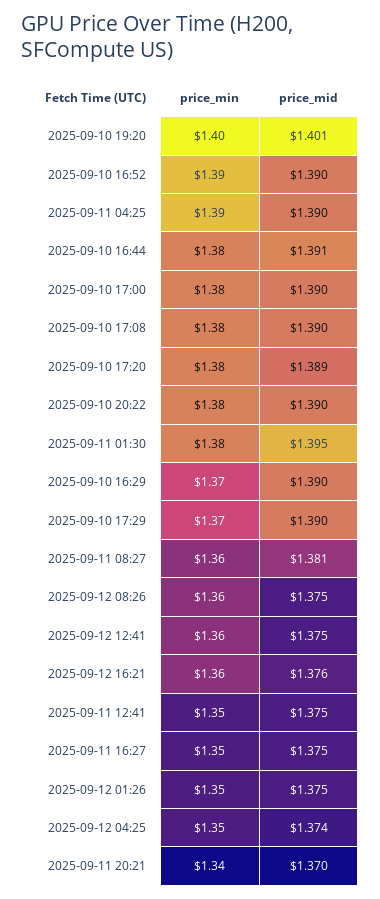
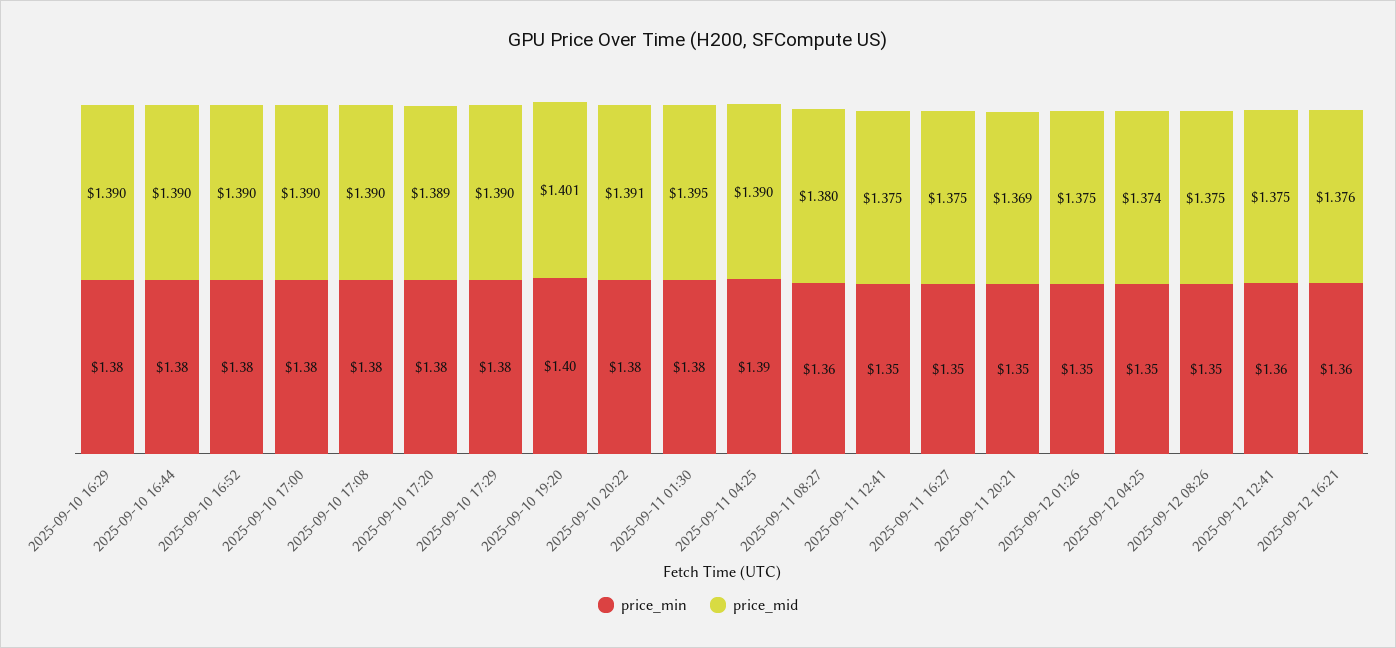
  {
    "price_min": {
      "2025-09-10 19:20": 1.4,
-     "2025-09-10 16:52": 1.39,
+     "2025-09-10 16:52": 1.38,
      "2025-09-11 04:25": 1.39,
      "2025-09-10 16:44": 1.38,
      "2025-09-10 17:00": 1.38,
      "2025-09-10 17:08": 1.38,
      "2025-09-10 17:20": 1.38,
      "2025-09-10 20:22": 1.38,
      "2025-09-11 01:30": 1.38,
-     "2025-09-10 16:29": 1.37,
+     "2025-09-10 16:29": 1.38,
-     "2025-09-10 17:29": 1.37,
+     "2025-09-10 17:29": 1.38,
      "2025-09-11 08:27": 1.36,
-     "2025-09-12 08:26": 1.36,
+     "2025-09-12 08:26": 1.35,
      "2025-09-12 12:41": 1.36,
      "2025-09-12 16:21": 1.36,
      "2025-09-11 12:41": 1.35,
      "2025-09-11 16:27": 1.35,
      "2025-09-12 01:26": 1.35,
      "2025-09-12 04:25": 1.35,
-     "2025-09-11 20:21": 1.34
+     "2025-09-11 20:21": 1.35
    },
    "price_mid": {
      "2025-09-10 19:20": 1.401,
      "2025-09-10 16:52": 1.39,
      "2025-09-11 04:25": 1.39,
-     "2025-09-10 16:44": 1.391,
+     "2025-09-10 16:44": 1.39,
      "2025-09-10 17:00": 1.39,
      "2025-09-10 17:08": 1.39,
      "2025-09-10 17:20": 1.389,
-     "2025-09-10 20:22": 1.39,
+     "2025-09-10 20:22": 1.391,
      "2025-09-11 01:30": 1.395,
      "2025-09-10 16:29": 1.39,
      "2025-09-10 17:29": 1.39,
-     "2025-09-11 08:27": 1.381,
+     "2025-09-11 08:27": 1.38,
      "2025-09-12 08:26": 1.375,
      "2025-09-12 12:41": 1.375,
      "2025-09-12 16:21": 1.376,
      "2025-09-11 12:41": 1.375,
      "2025-09-11 16:27": 1.375,
      "2025-09-12 01:26": 1.375,
      "2025-09-12 04:25": 1.374,
-     "2025-09-11 20:21": 1.37
+     "2025-09-11 20:21": 1.369
    }
  }

